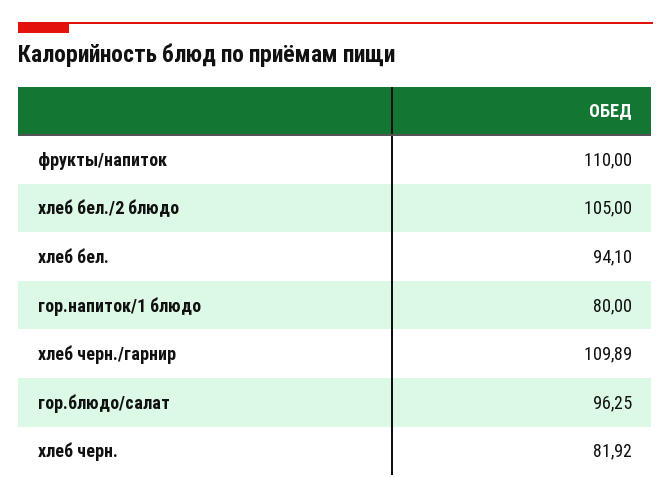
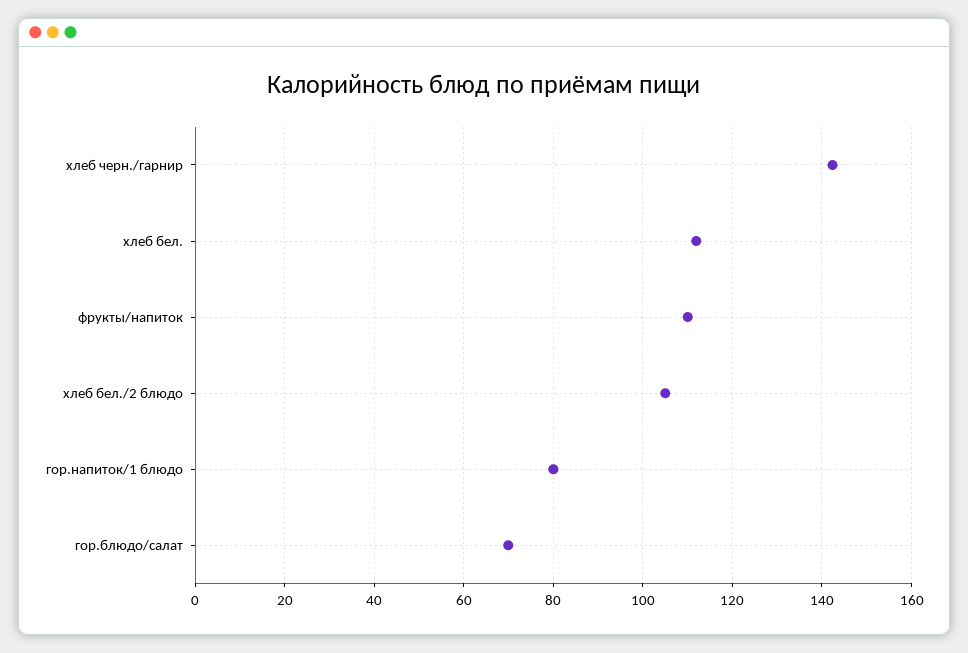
  {
    "фрукты/напиток": 110,
    "хлеб бел./2 блюдо": 105,
-   "хлеб бел.": 94.1,
+   "хлеб бел.": 112,
    "гор.напиток/1 блюдо": 80,
-   "хлеб черн./гарнир": 109.89,
+   "хлеб черн./гарнир": 142,
-   "гор.блюдо/салат": 96.25,
+   "гор.блюдо/салат": 70
-   "хлеб черн.": 81.92
  }

